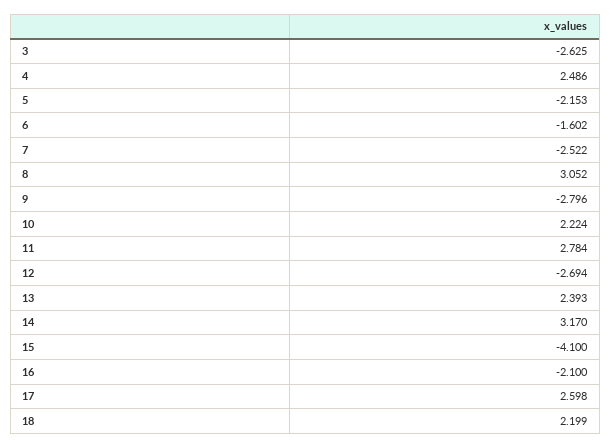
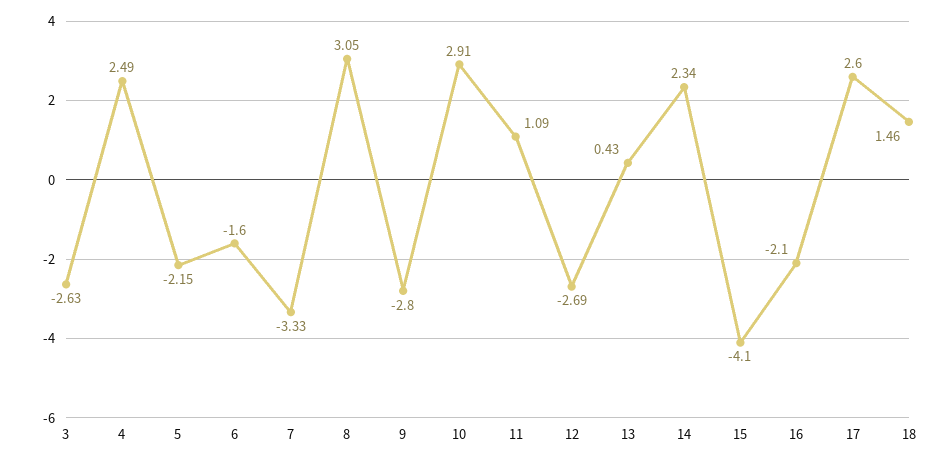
  {
    "3": -2.625,
    "4": 2.486,
    "5": -2.153,
    "6": -1.602,
-   "7": -2.522,
+   "7": -3.33,
    "8": 3.052,
    "9": -2.796,
-   "10": 2.224,
+   "10": 2.91,
-   "11": 2.784,
+   "11": 1.09,
    "12": -2.694,
-   "13": 2.393,
+   "13": 0.43,
-   "14": 3.17,
+   "14": 2.34,
    "15": -4.1,
    "16": -2.1,
    "17": 2.598,
-   "18": 2.199
+   "18": 1.46
  }

